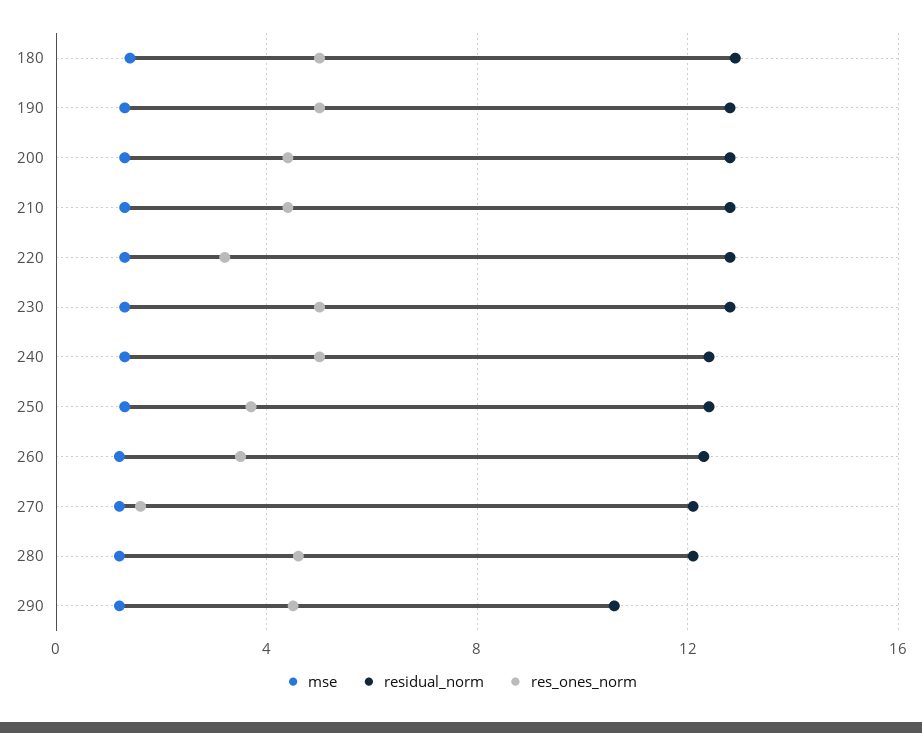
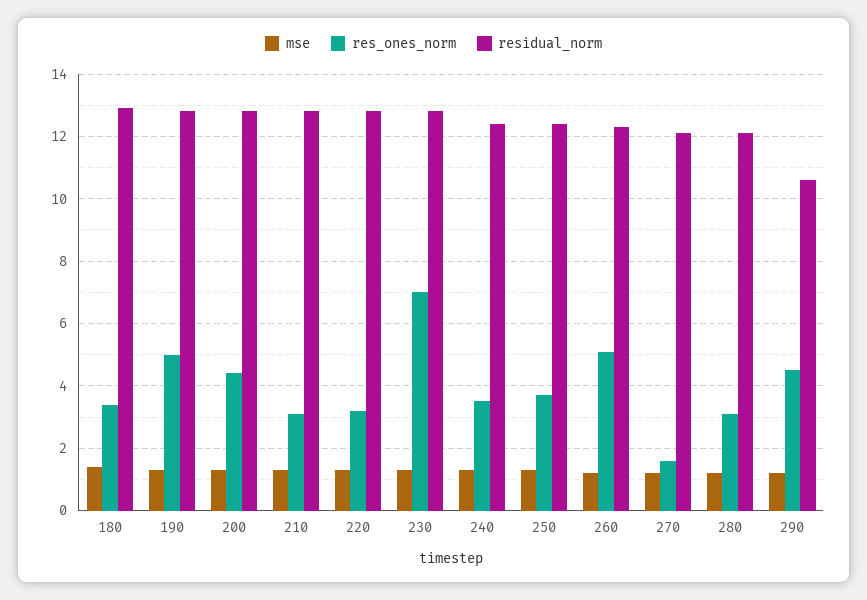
  {
    "mse": {
      "180": 1.5,
      "190": 1.5,
      "200": 1.5,
      "210": 1.5,
      "220": 1.5,
      "230": 1.5,
      "240": 1.5,
      "250": 1.5,
      "260": 1,
      "270": 1,
      "280": 1,
      "290": 1
    },
    "residual_norm": {
      "180": 13,
      "190": 13,
      "200": 13,
      "210": 13,
      "220": 13,
      "230": 13,
      "240": 12.5,
      "250": 12.5,
      "260": 12.5,
      "270": 12,
      "280": 12,
      "290": 10.5
    },
    "res_ones_norm": {
-     "180": 5,
+     "180": 3.5,
      "190": 5,
      "200": 4.5,
-     "210": 4.5,
+     "210": 3,
      "220": 3,
-     "230": 5,
+     "230": 7,
-     "240": 5,
+     "240": 3.5,
      "250": 3.5,
-     "260": 3.5,
+     "260": 5,
      "270": 1.5,
-     "280": 4.5,
+     "280": 3,
      "290": 4.5
    }
  }

